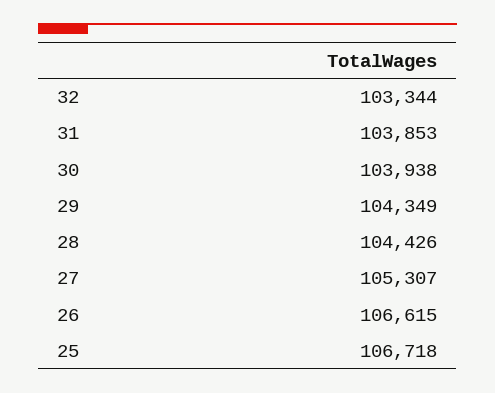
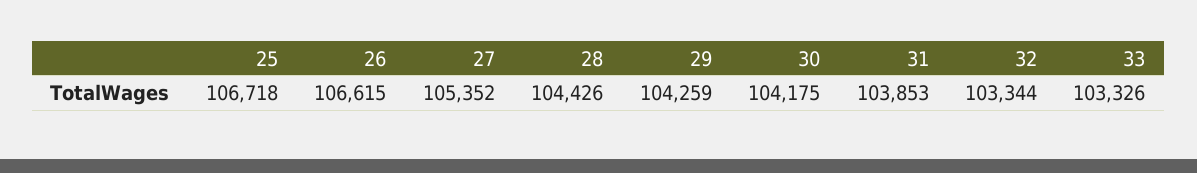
  {
    "32": 103344,
    "31": 103853,
-   "30": 103938,
+   "30": 104175,
-   "29": 104349,
+   "29": 104259,
    "28": 104426,
-   "27": 105307,
+   "27": 105352,
    "26": 106615,
-   "25": 106718
+   "25": 106718,
+   "33": 103326
  }

